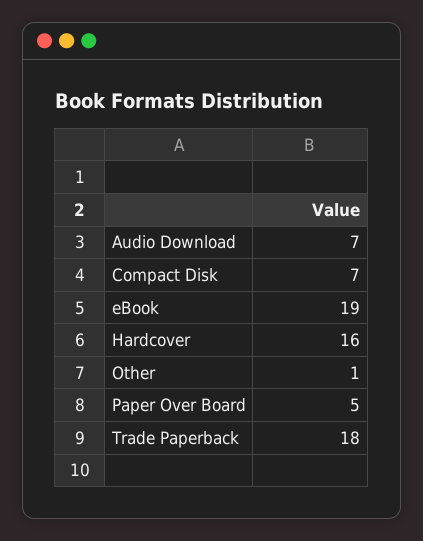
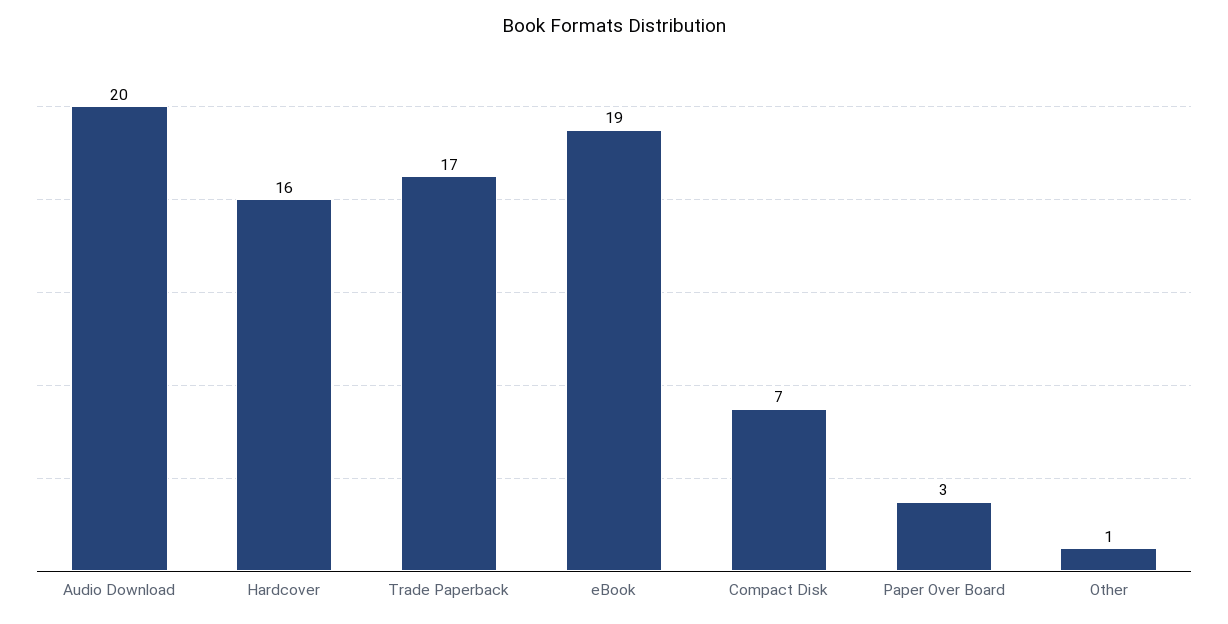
  {
-   "Audio Download": 7,
+   "Audio Download": 20,
    "Compact Disk": 7,
    "eBook": 19,
    "Hardcover": 16,
    "Other": 1,
-   "Paper Over Board": 5,
+   "Paper Over Board": 3,
-   "Trade Paperback": 18
+   "Trade Paperback": 17
  }

